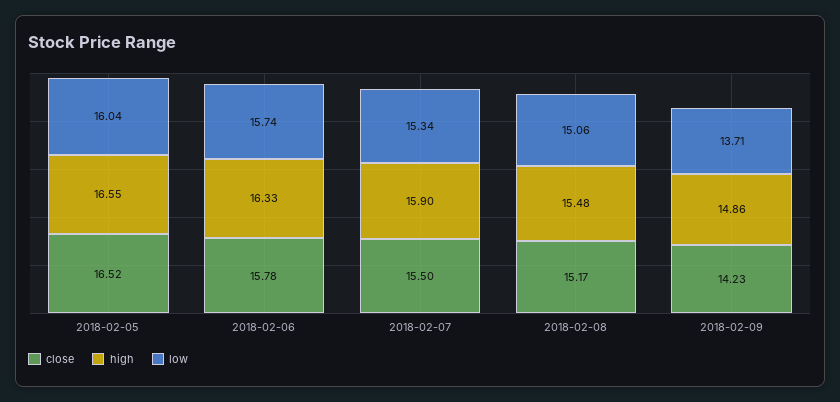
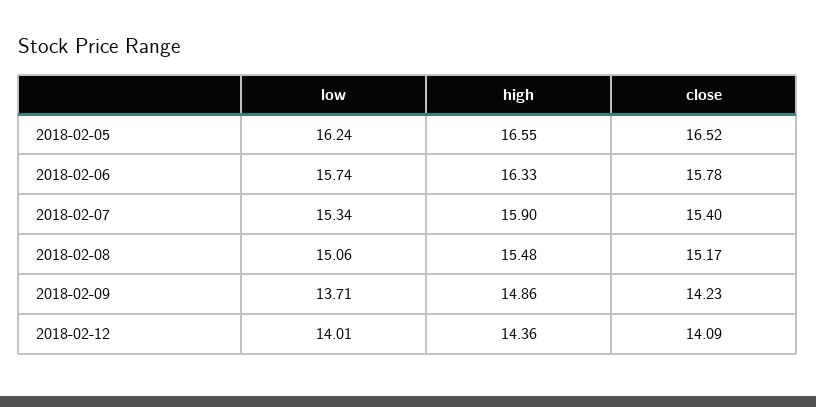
  {
    "close": {
      "2018-02-05": 16.52,
      "2018-02-06": 15.78,
-     "2018-02-07": 15.5,
+     "2018-02-07": 15.4,
      "2018-02-08": 15.17,
-     "2018-02-09": 14.23
+     "2018-02-09": 14.23,
+     "2018-02-12": 14.09
    },
    "high": {
      "2018-02-05": 16.55,
      "2018-02-06": 16.33,
      "2018-02-07": 15.9,
      "2018-02-08": 15.48,
-     "2018-02-09": 14.86
+     "2018-02-09": 14.86,
+     "2018-02-12": 14.36
    },
    "low": {
-     "2018-02-05": 16.04,
+     "2018-02-05": 16.24,
      "2018-02-06": 15.74,
      "2018-02-07": 15.34,
      "2018-02-08": 15.06,
-     "2018-02-09": 13.71
+     "2018-02-09": 13.71,
+     "2018-02-12": 14.01
    }
  }

